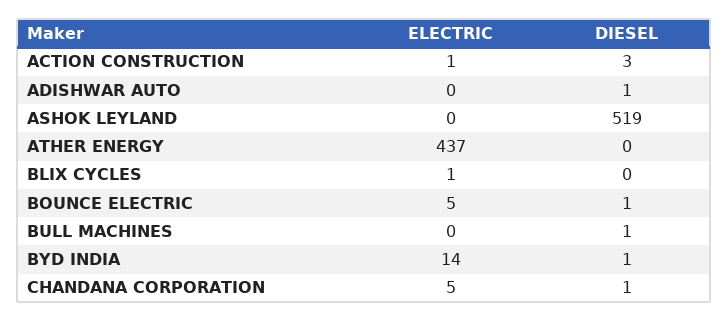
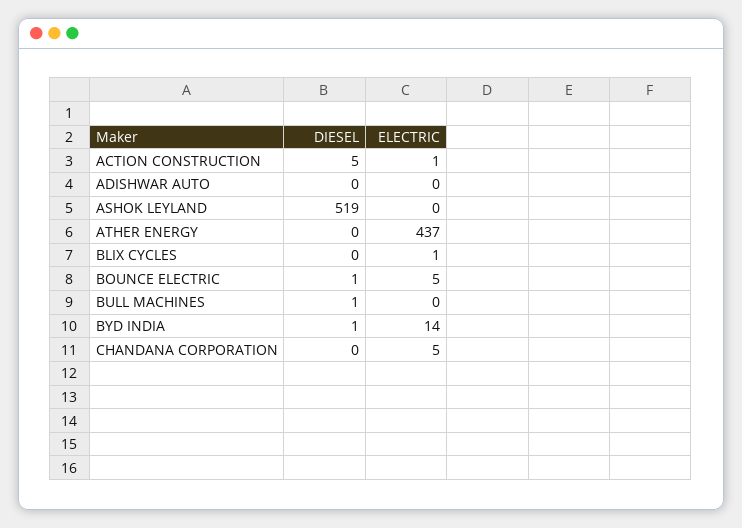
  {
    "ELECTRIC": {
      "ACTION CONSTRUCTION": 1,
      "ADISHWAR AUTO": 0,
      "ASHOK LEYLAND": 0,
      "ATHER ENERGY": 437,
      "BLIX CYCLES": 1,
      "BOUNCE ELECTRIC": 5,
      "BULL MACHINES": 0,
      "BYD INDIA": 14,
      "CHANDANA CORPORATION": 5
    },
    "DIESEL": {
-     "ACTION CONSTRUCTION": 3,
+     "ACTION CONSTRUCTION": 5,
-     "ADISHWAR AUTO": 1,
+     "ADISHWAR AUTO": 0,
      "ASHOK LEYLAND": 519,
      "ATHER ENERGY": 0,
      "BLIX CYCLES": 0,
      "BOUNCE ELECTRIC": 1,
      "BULL MACHINES": 1,
      "BYD INDIA": 1,
-     "CHANDANA CORPORATION": 1
+     "CHANDANA CORPORATION": 0
    }
  }

